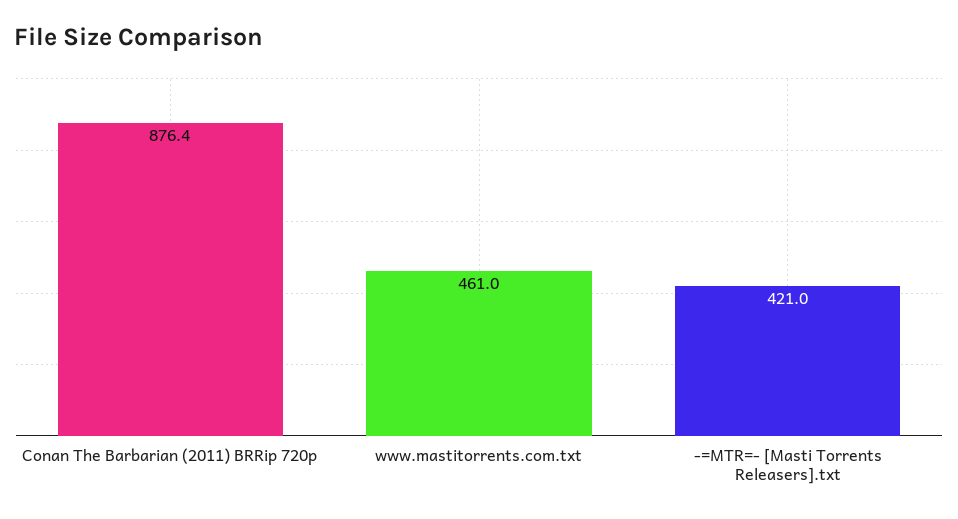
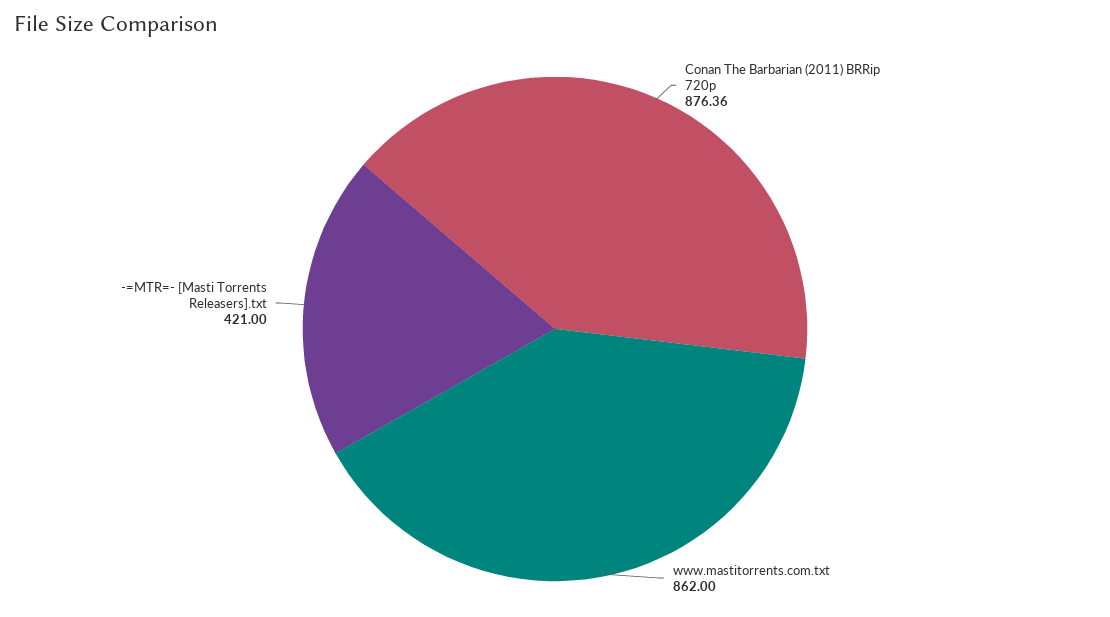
  {
    "Conan The Barbarian (2011) BRRip 720p": 876.36,
-   "www.mastitorrents.com.txt": 461,
+   "www.mastitorrents.com.txt": 862,
    "-=MTR=- [Masti Torrents Releasers].txt": 421
  }

